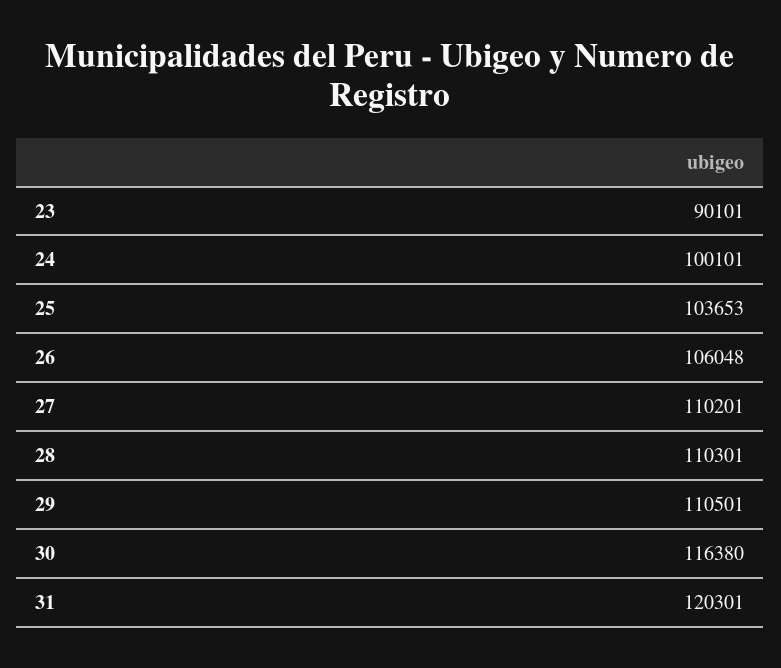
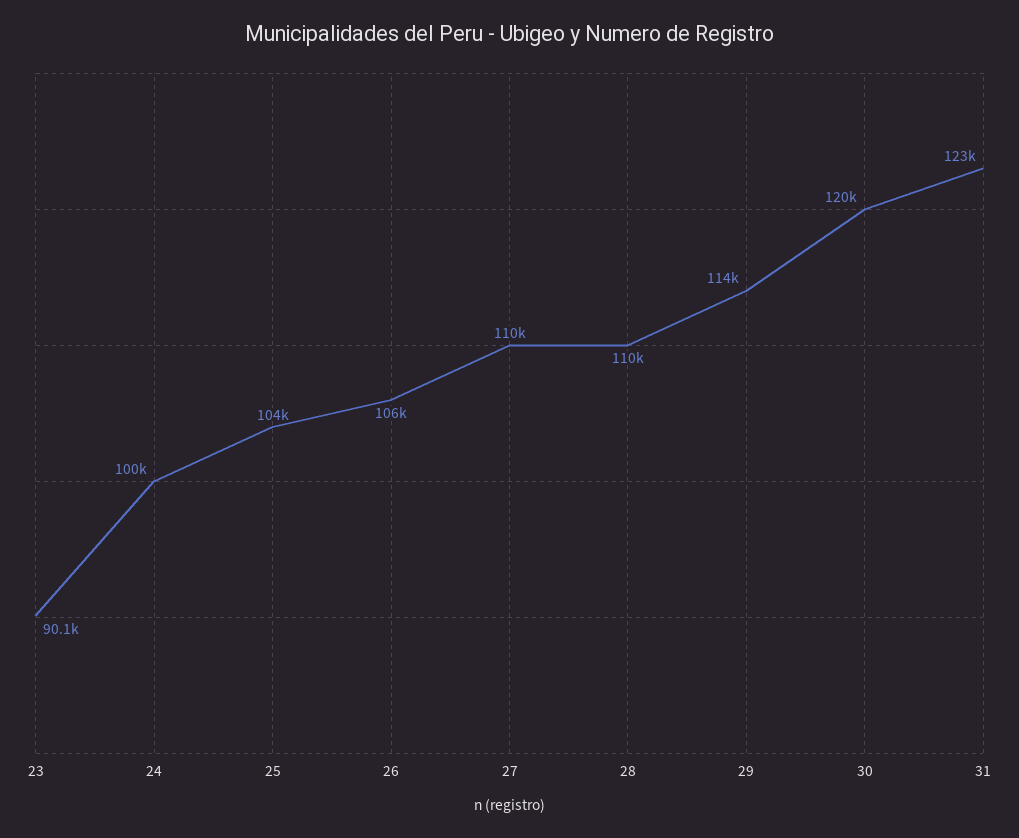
  {
    "23": 90101,
    "24": 100101,
    "25": 103653,
    "26": 106048,
    "27": 110201,
    "28": 110301,
-   "29": 110501,
+   "29": 114000,
-   "30": 116380,
+   "30": 120000,
-   "31": 120301
+   "31": 123000
  }

